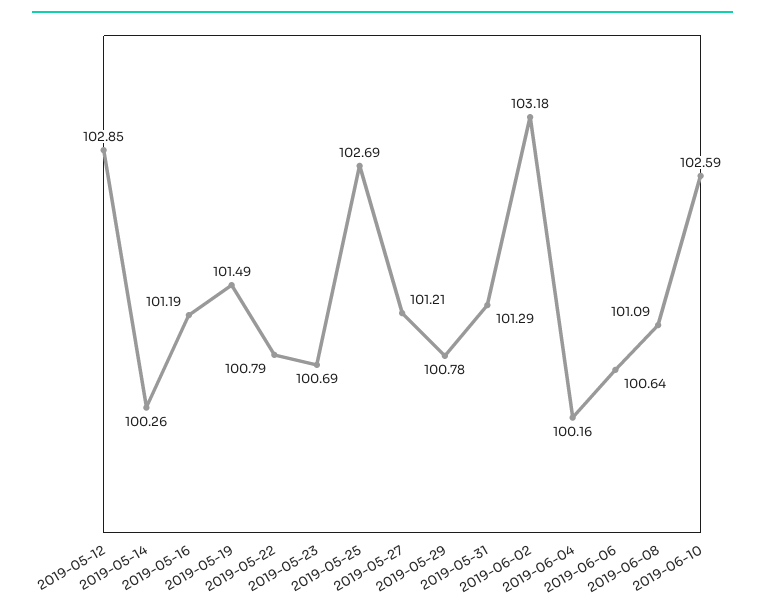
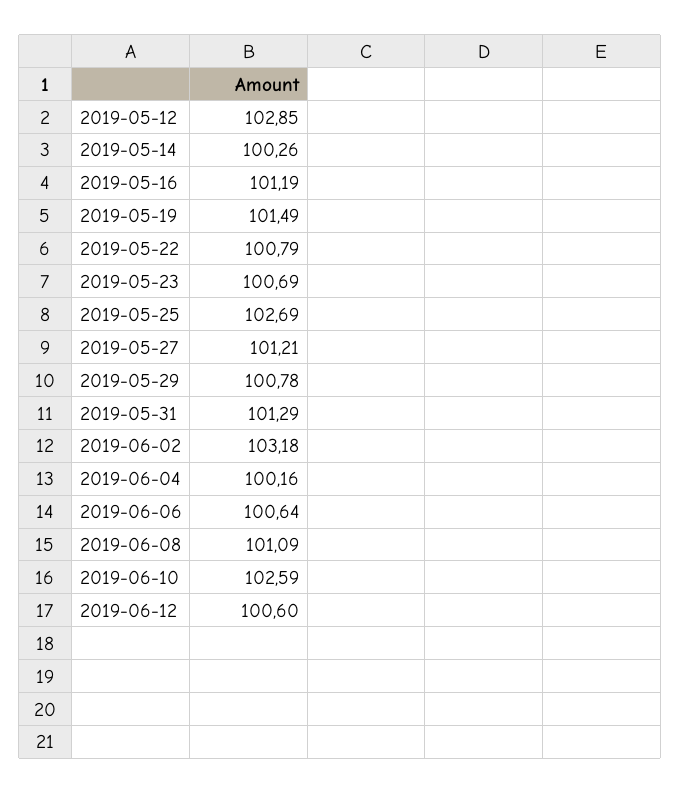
  {
    "2019-05-12": 102.85,
    "2019-05-14": 100.26,
    "2019-05-16": 101.19,
    "2019-05-19": 101.49,
    "2019-05-22": 100.79,
    "2019-05-23": 100.69,
    "2019-05-25": 102.69,
    "2019-05-27": 101.21,
    "2019-05-29": 100.78,
    "2019-05-31": 101.29,
    "2019-06-02": 103.18,
    "2019-06-04": 100.16,
    "2019-06-06": 100.64,
    "2019-06-08": 101.09,
-   "2019-06-10": 102.59
+   "2019-06-10": 102.59,
+   "2019-06-12": 100.6
  }

